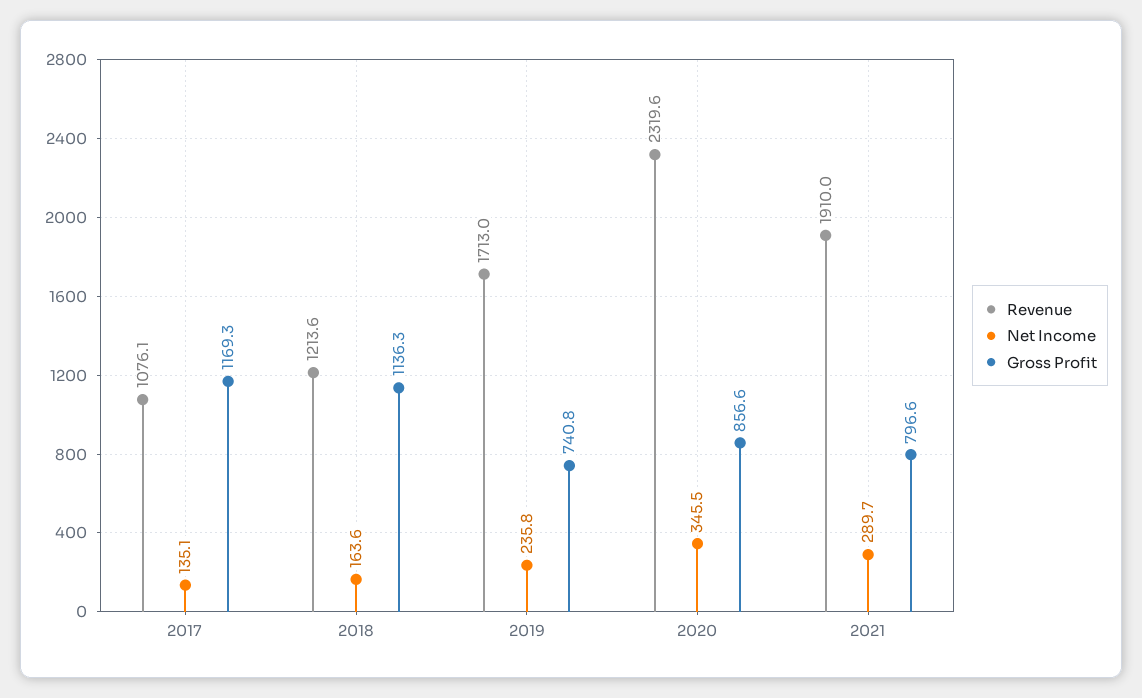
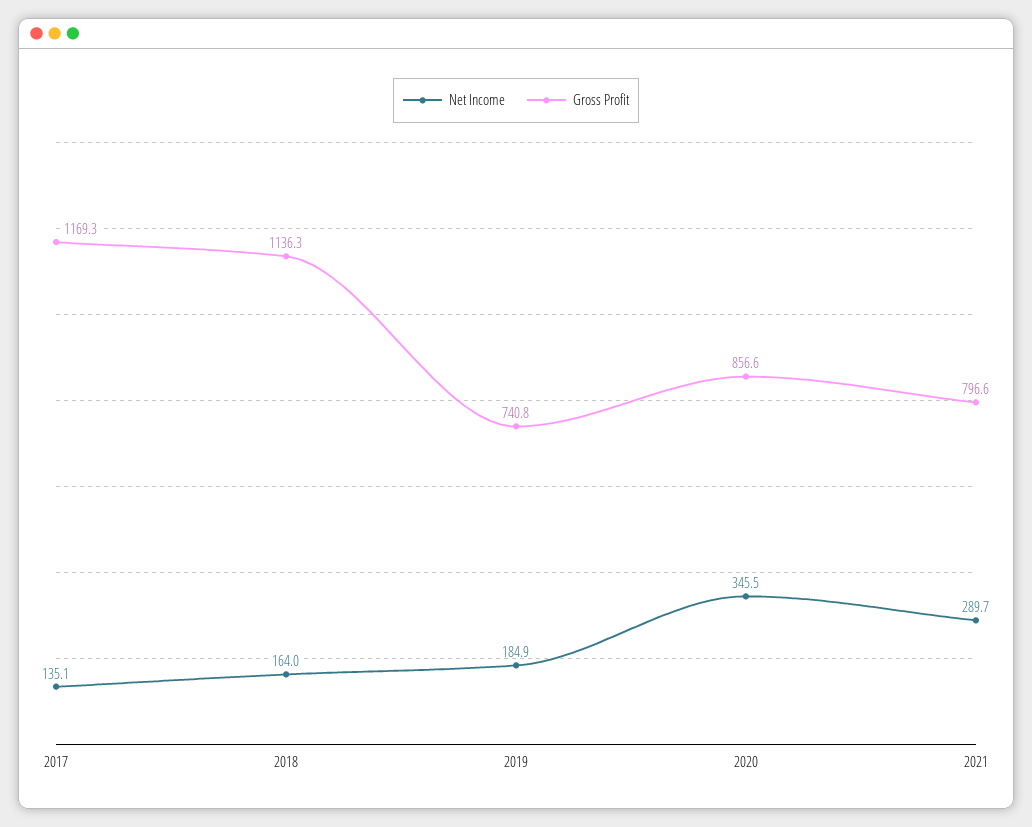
  {
-   "Revenue": {
-     "2017": 1076.1,
-     "2018": 1213.6,
-     "2019": 1713,
-     "2020": 2319.6,
-     "2021": 1910
-   },
    "Net Income": {
      "2017": 135.1,
-     "2018": 163.6,
+     "2018": 164,
-     "2019": 235.8,
+     "2019": 184.9,
      "2020": 345.5,
      "2021": 289.7
    },
    "Gross Profit": {
      "2017": 1169.3,
      "2018": 1136.3,
      "2019": 740.8,
      "2020": 856.6,
      "2021": 796.6
    }
  }

